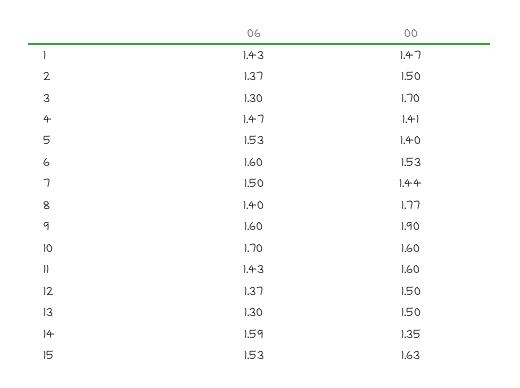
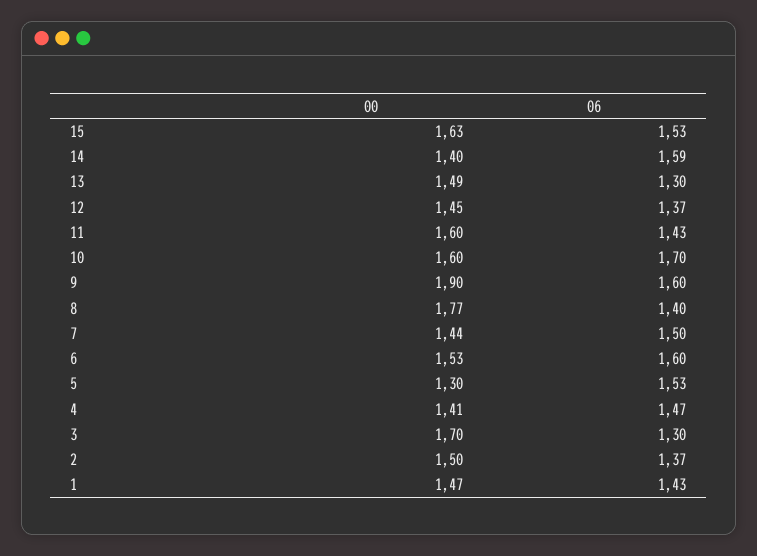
  {
    "06": {
      "1": 1.43,
      "2": 1.37,
      "3": 1.3,
      "4": 1.47,
      "5": 1.53,
      "6": 1.6,
      "7": 1.5,
      "8": 1.4,
      "9": 1.6,
      "10": 1.7,
      "11": 1.43,
      "12": 1.37,
      "13": 1.3,
      "14": 1.59,
      "15": 1.53
    },
    "00": {
      "1": 1.47,
      "2": 1.5,
      "3": 1.7,
      "4": 1.41,
-     "5": 1.4,
+     "5": 1.3,
      "6": 1.53,
      "7": 1.44,
      "8": 1.77,
      "9": 1.9,
      "10": 1.6,
      "11": 1.6,
-     "12": 1.5,
+     "12": 1.45,
-     "13": 1.5,
+     "13": 1.49,
-     "14": 1.35,
+     "14": 1.4,
      "15": 1.63
    }
  }

